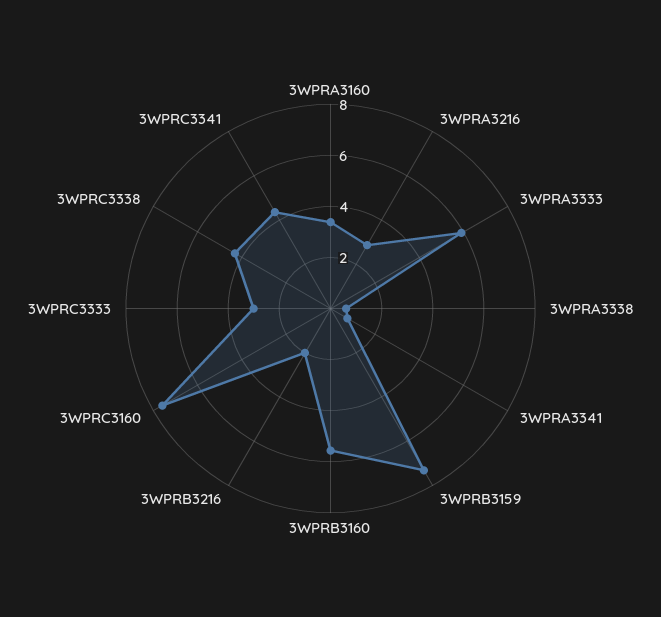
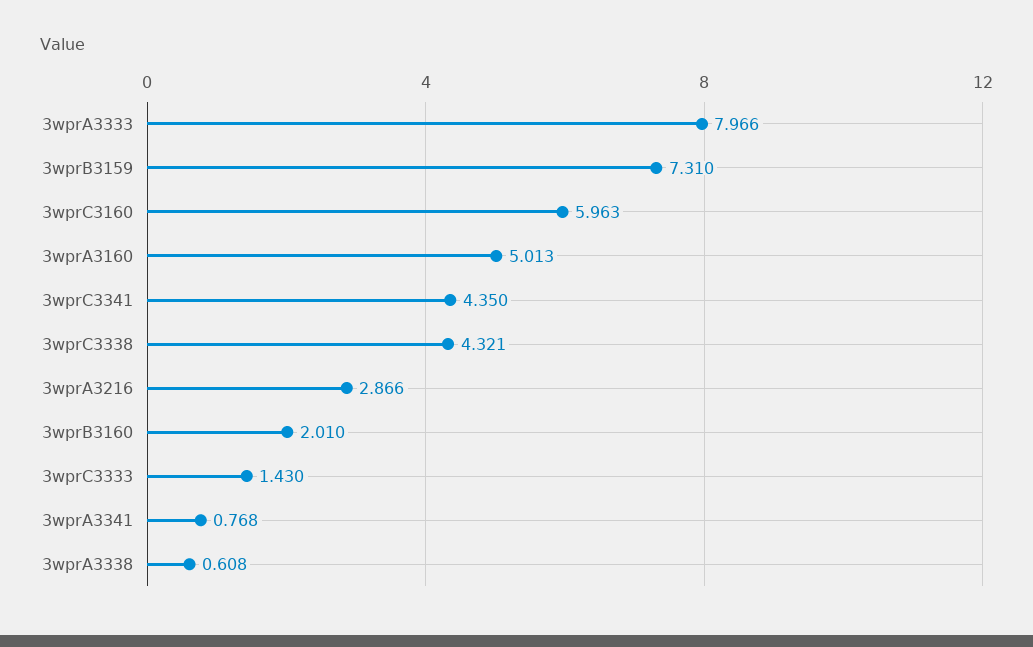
  {
-   "3WPRA3160": 3.5,
+   "3WPRA3160": 5.013,
    "3WPRA3216": 2.866,
-   "3WPRA3333": 6,
+   "3WPRA3333": 7.966,
    "3WPRA3338": 0.608,
    "3WPRA3341": 0.768,
    "3WPRB3159": 7.31,
-   "3WPRB3160": 5.5,
+   "3WPRB3160": 2.01,
-   "3WPRB3216": 2,
-   "3WPRC3160": 7.5,
+   "3WPRC3160": 5.963,
-   "3WPRC3333": 3,
+   "3WPRC3333": 1.43,
    "3WPRC3338": 4.321,
    "3WPRC3341": 4.35
  }

